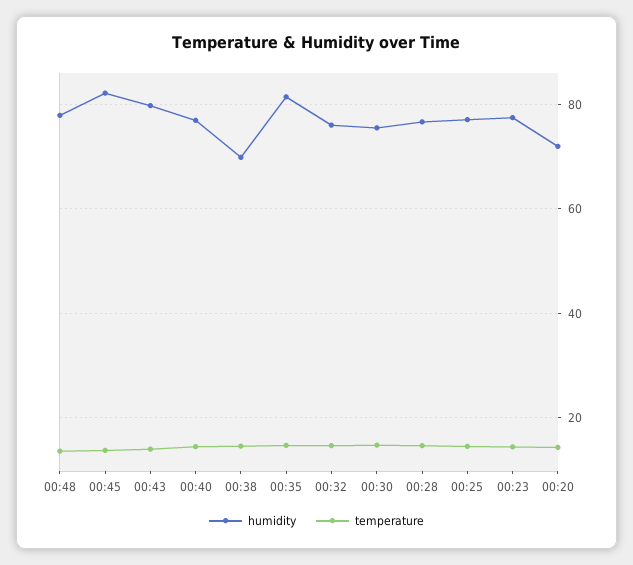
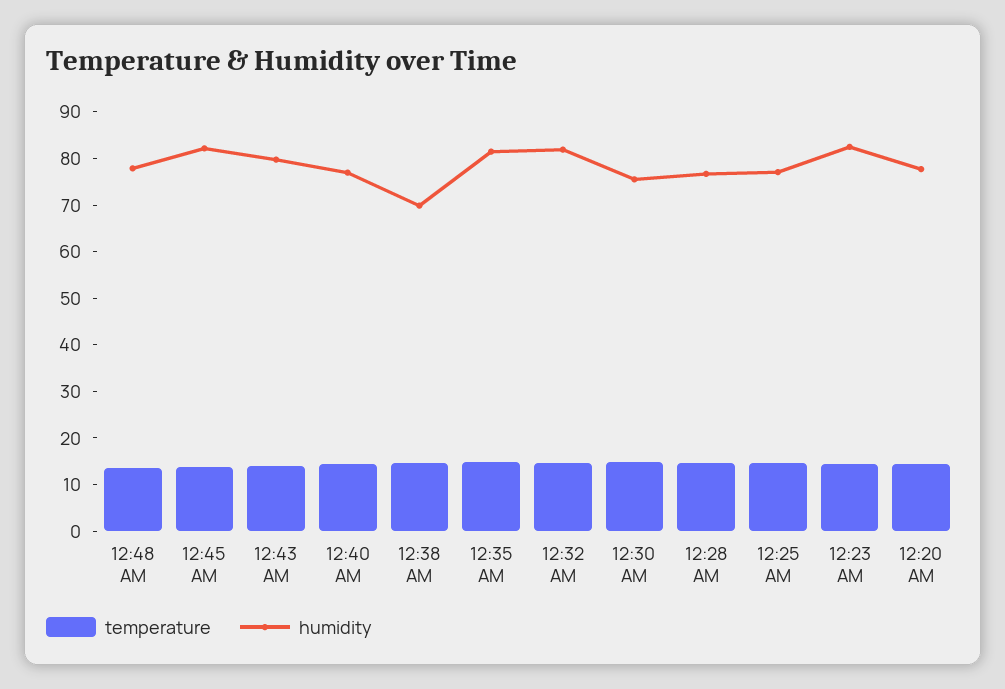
  {
    "humidity": {
      "00:48": 78,
      "00:45": 82,
      "00:43": 80,
      "00:40": 76,
      "00:38": 70,
      "00:35": 82,
-     "00:32": 76,
+     "00:32": 82,
      "00:30": 76,
      "00:28": 76,
      "00:25": 78,
-     "00:23": 78,
+     "00:23": 82,
-     "00:20": 72
+     "00:20": 78
    },
    "temperature": {
      "00:48": 14,
      "00:45": 14,
      "00:43": 14,
      "00:40": 14,
      "00:38": 14,
      "00:35": 14,
      "00:32": 14,
      "00:30": 14,
      "00:28": 14,
      "00:25": 14,
      "00:23": 14,
      "00:20": 14
    }
  }

